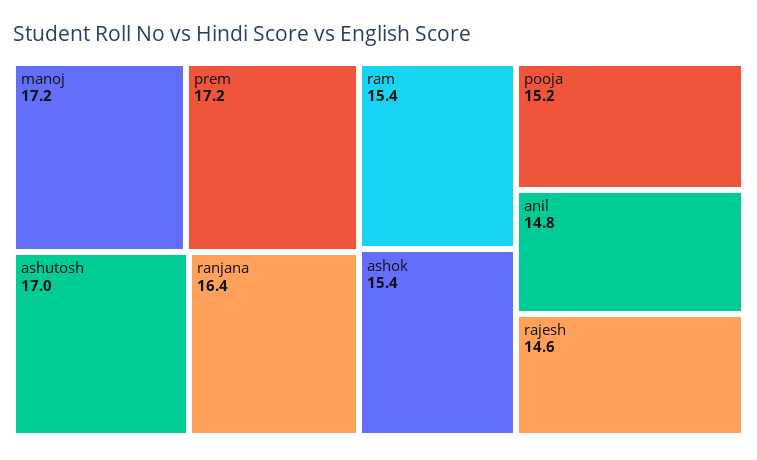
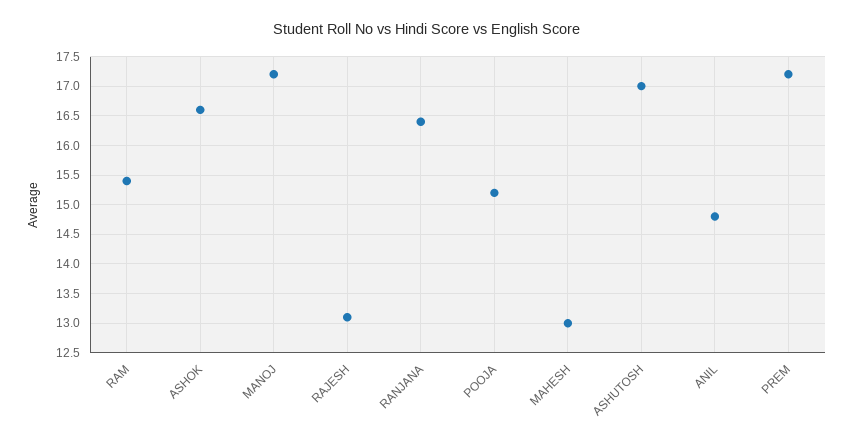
  {
    "manoj": 17.2,
    "prem": 17.2,
    "ashutosh": 17,
    "ranjana": 16.4,
    "ram": 15.4,
-   "ashok": 15.4,
+   "ashok": 16.5,
    "pooja": 15.2,
    "anil": 14.8,
-   "rajesh": 14.6
+   "rajesh": 13,
+   "MAHESH": 13
  }

